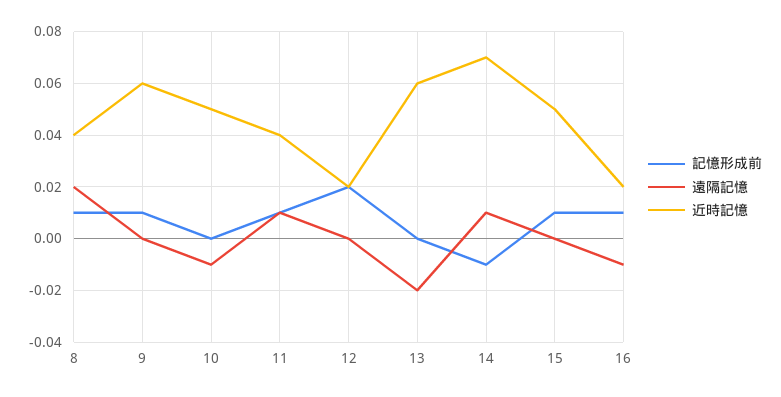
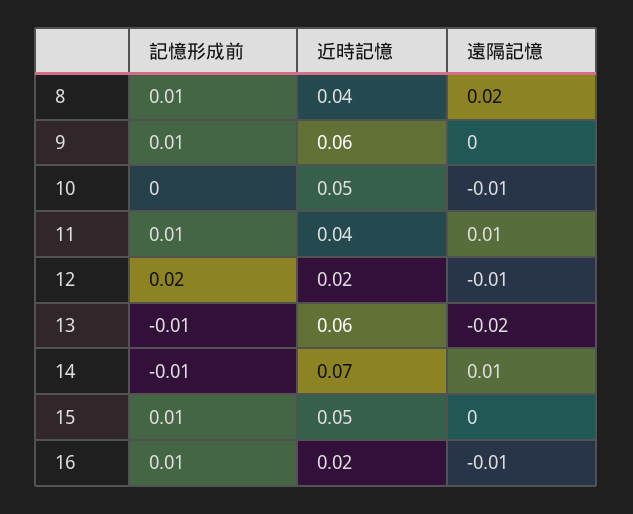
  {
    "記憶形成前": {
      "8": 0.01,
      "9": 0.01,
      "10": 0,
      "11": 0.01,
      "12": 0.02,
-     "13": 0,
+     "13": -0.01,
      "14": -0.01,
      "15": 0.01,
      "16": 0.01
    },
    "遠隔記憶": {
      "8": 0.02,
      "9": 0,
      "10": -0.01,
      "11": 0.01,
-     "12": 0,
+     "12": -0.01,
      "13": -0.02,
      "14": 0.01,
      "15": 0,
      "16": -0.01
    },
    "近時記憶": {
      "8": 0.04,
      "9": 0.06,
      "10": 0.05,
      "11": 0.04,
      "12": 0.02,
      "13": 0.06,
      "14": 0.07,
      "15": 0.05,
      "16": 0.02
    }
  }

